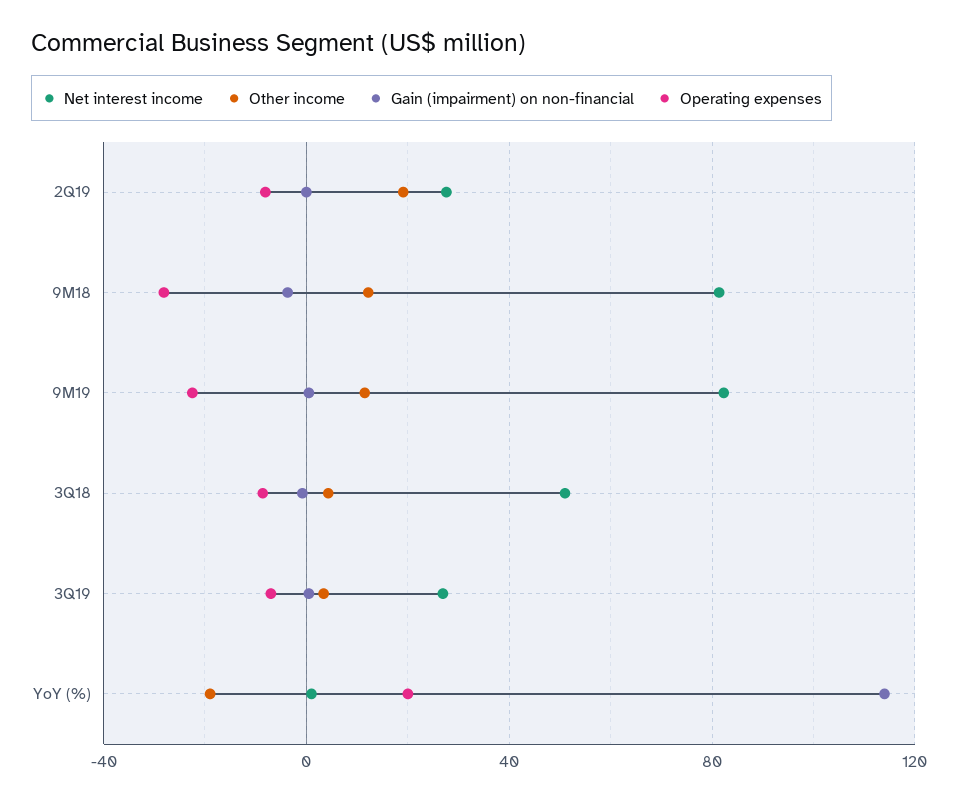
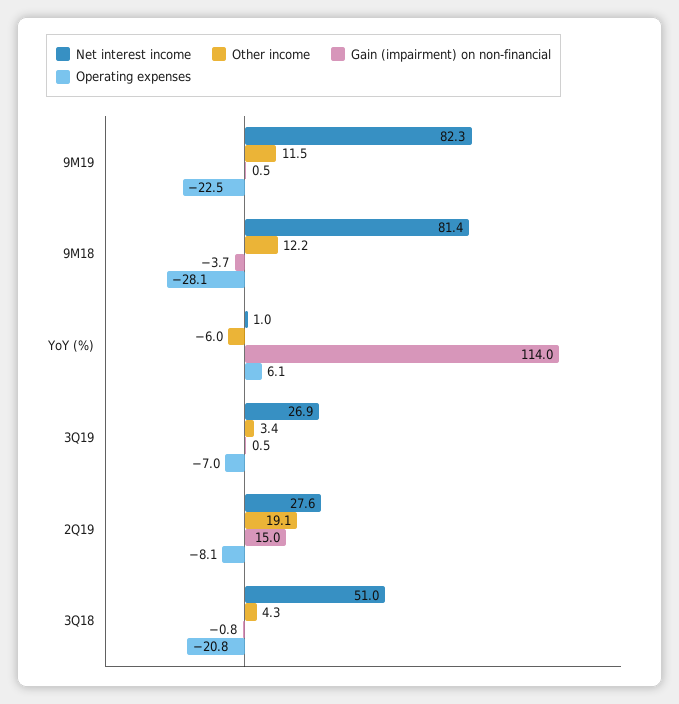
  {
    "Net interest income": {
      "2Q19": 27.6,
      "9M18": 81.4,
      "9M19": 82.3,
      "3Q18": 51,
      "3Q19": 26.9,
      "YoY (%)": 1
    },
    "Other income": {
      "2Q19": 19.1,
      "9M18": 12.2,
      "9M19": 11.5,
      "3Q18": 4.3,
      "3Q19": 3.4,
-     "YoY (%)": -20
+     "YoY (%)": -6
    },
    "Gain (impairment) on non-financial": {
-     "2Q19": 0,
+     "2Q19": 15,
      "9M18": -3.7,
      "9M19": 0.5,
      "3Q18": -0.8,
      "3Q19": 0.5,
      "YoY (%)": 114
    },
    "Operating expenses": {
      "2Q19": -8.1,
      "9M18": -28.1,
      "9M19": -22.5,
-     "3Q18": -10,
+     "3Q18": -20.8,
      "3Q19": -7,
-     "YoY (%)": 20
+     "YoY (%)": 6.1
    }
  }

